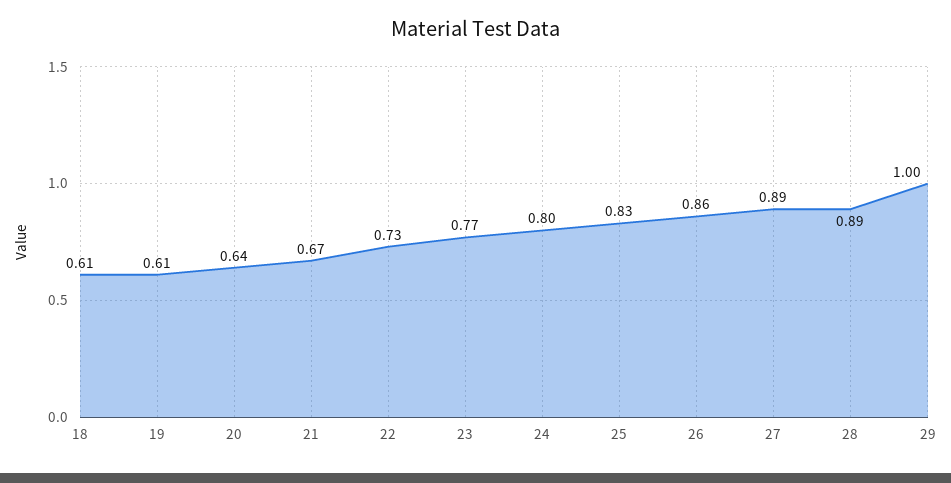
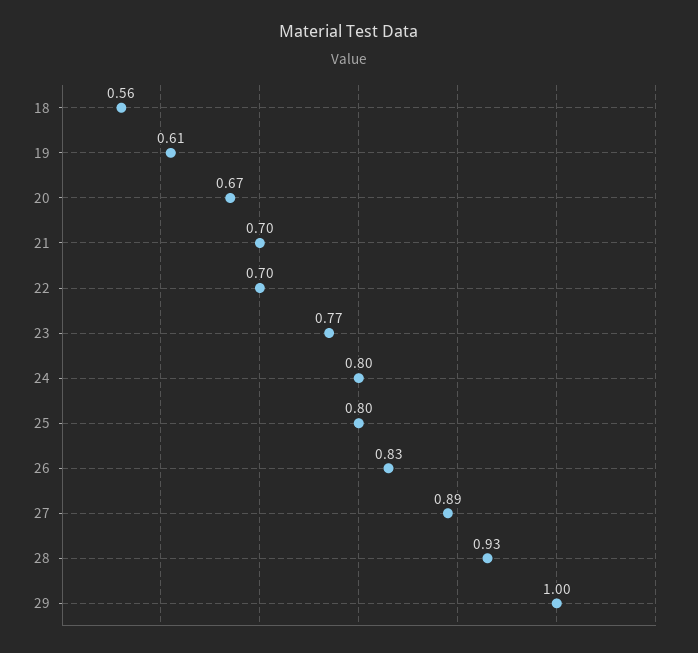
  {
-   "18": 0.61,
+   "18": 0.56,
    "19": 0.61,
-   "20": 0.64,
+   "20": 0.67,
-   "21": 0.67,
+   "21": 0.7,
-   "22": 0.73,
+   "22": 0.7,
    "23": 0.77,
    "24": 0.8,
-   "25": 0.83,
+   "25": 0.8,
-   "26": 0.86,
+   "26": 0.83,
    "27": 0.89,
-   "28": 0.89,
+   "28": 0.93,
    "29": 1
  }

